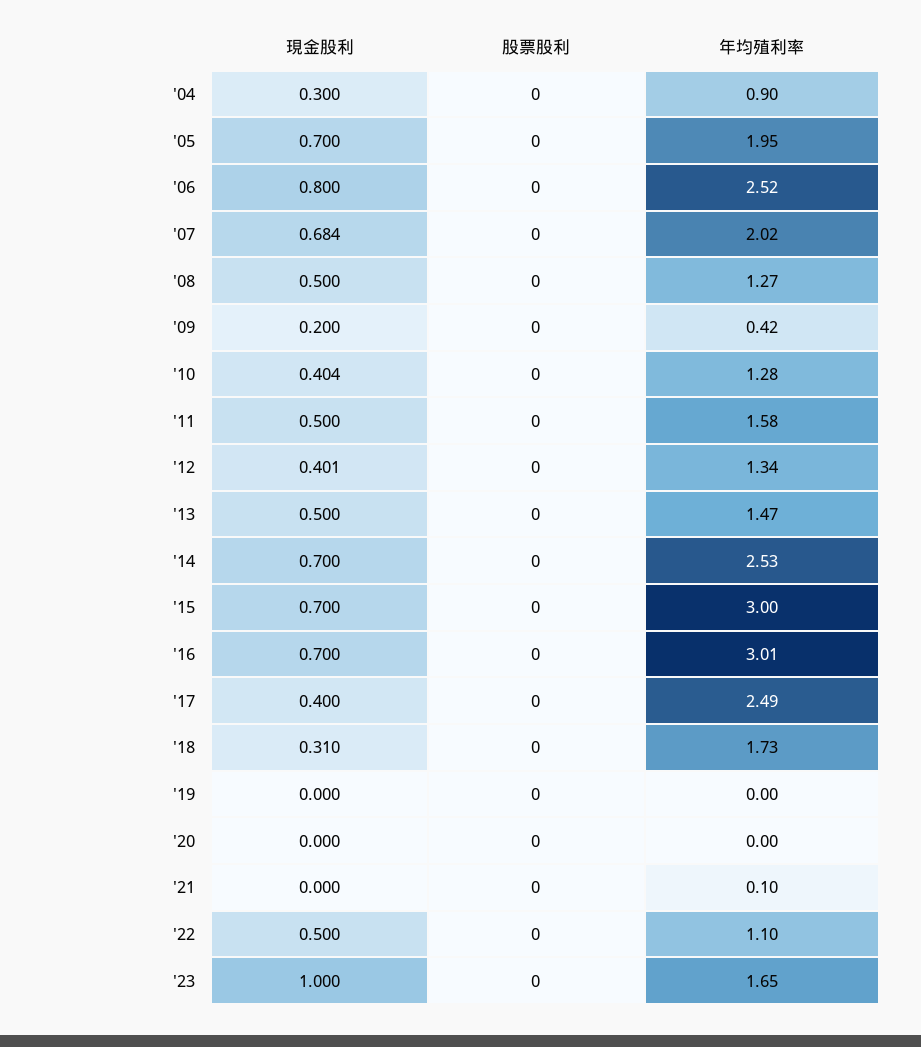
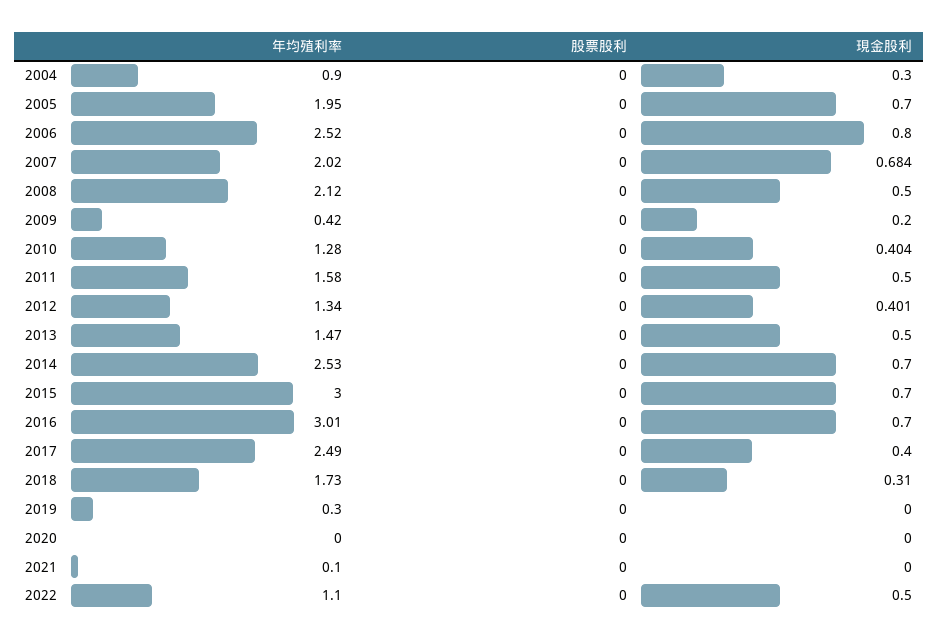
  {
    "現金股利": {
      "'04": 0.3,
      "'05": 0.7,
      "'06": 0.8,
      "'07": 0.684,
      "'08": 0.5,
      "'09": 0.2,
      "'10": 0.404,
      "'11": 0.5,
      "'12": 0.401,
      "'13": 0.5,
      "'14": 0.7,
      "'15": 0.7,
      "'16": 0.7,
      "'17": 0.4,
      "'18": 0.31,
      "'19": 0,
      "'20": 0,
      "'21": 0,
-     "'22": 0.5,
+     "'22": 0.5
-     "'23": 1
    },
    "股票股利": {
      "'04": 0,
      "'05": 0,
      "'06": 0,
      "'07": 0,
      "'08": 0,
      "'09": 0,
      "'10": 0,
      "'11": 0,
      "'12": 0,
      "'13": 0,
      "'14": 0,
      "'15": 0,
      "'16": 0,
      "'17": 0,
      "'18": 0,
      "'19": 0,
      "'20": 0,
      "'21": 0,
-     "'22": 0,
+     "'22": 0
-     "'23": 0
    },
    "年均殖利率": {
      "'04": 0.9,
      "'05": 1.95,
      "'06": 2.52,
      "'07": 2.02,
-     "'08": 1.27,
+     "'08": 2.12,
      "'09": 0.42,
      "'10": 1.28,
      "'11": 1.58,
      "'12": 1.34,
      "'13": 1.47,
      "'14": 2.53,
      "'15": 3,
      "'16": 3.01,
      "'17": 2.49,
      "'18": 1.73,
-     "'19": 0,
+     "'19": 0.3,
      "'20": 0,
      "'21": 0.1,
-     "'22": 1.1,
+     "'22": 1.1
-     "'23": 1.65
    }
  }

